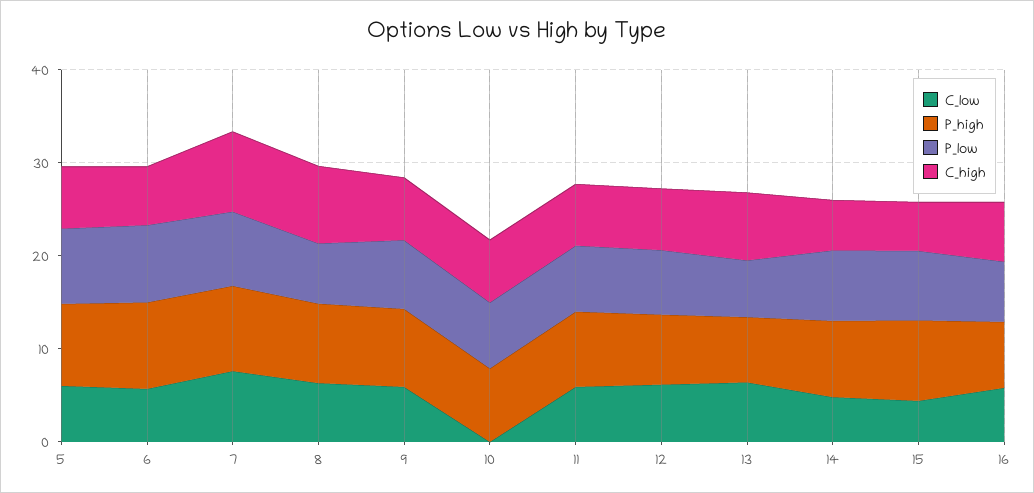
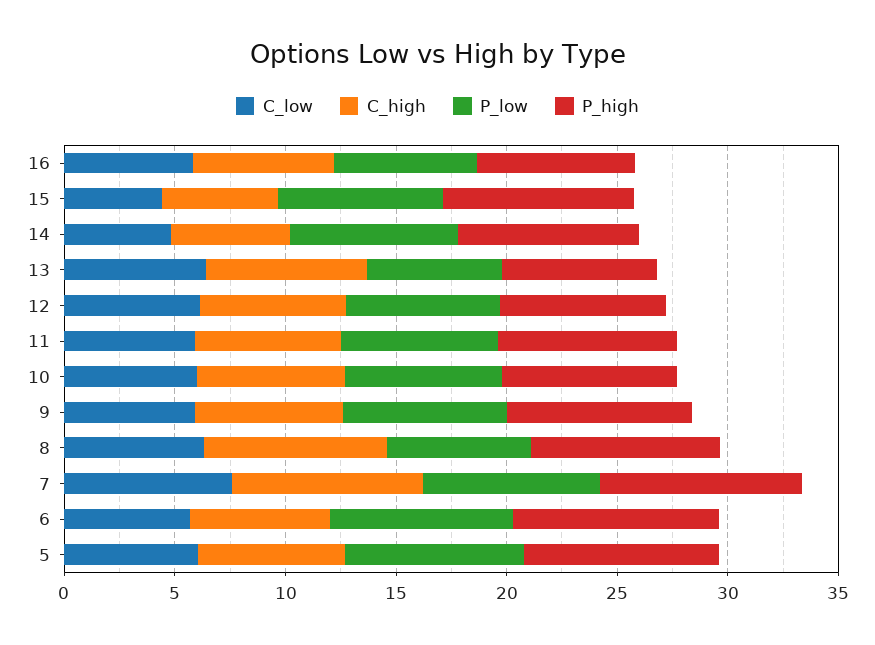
  {
    "C_low": {
      "5": 6,
      "6": 6,
      "7": 8,
      "8": 6,
      "9": 6,
-     "10": 0,
+     "10": 6,
      "11": 6,
      "12": 6,
      "13": 6,
      "14": 5,
      "15": 4,
      "16": 6
    },
    "P_high": {
      "5": 9,
      "6": 9,
      "7": 9,
      "8": 9,
      "9": 8,
      "10": 8,
      "11": 8,
      "12": 8,
      "13": 7,
      "14": 8,
      "15": 9,
      "16": 7
    },
    "P_low": {
      "5": 8,
      "6": 8,
      "7": 8,
      "8": 7,
      "9": 7,
      "10": 7,
      "11": 7,
      "12": 7,
      "13": 6,
      "14": 8,
      "15": 7,
      "16": 6
    },
    "C_high": {
      "5": 7,
      "6": 6,
      "7": 9,
      "8": 8,
      "9": 7,
      "10": 7,
      "11": 7,
      "12": 7,
      "13": 7,
      "14": 5,
      "15": 5,
      "16": 6
    }
  }

